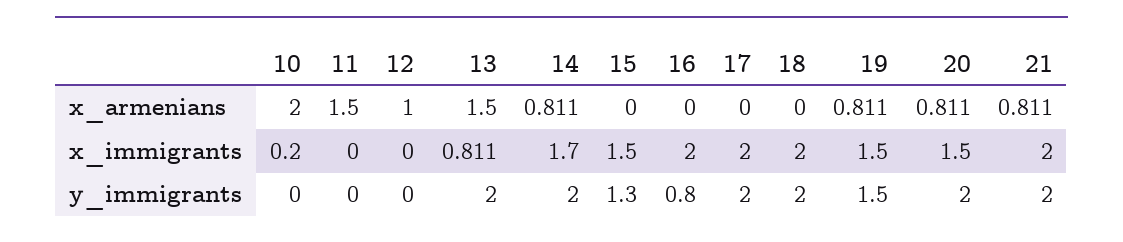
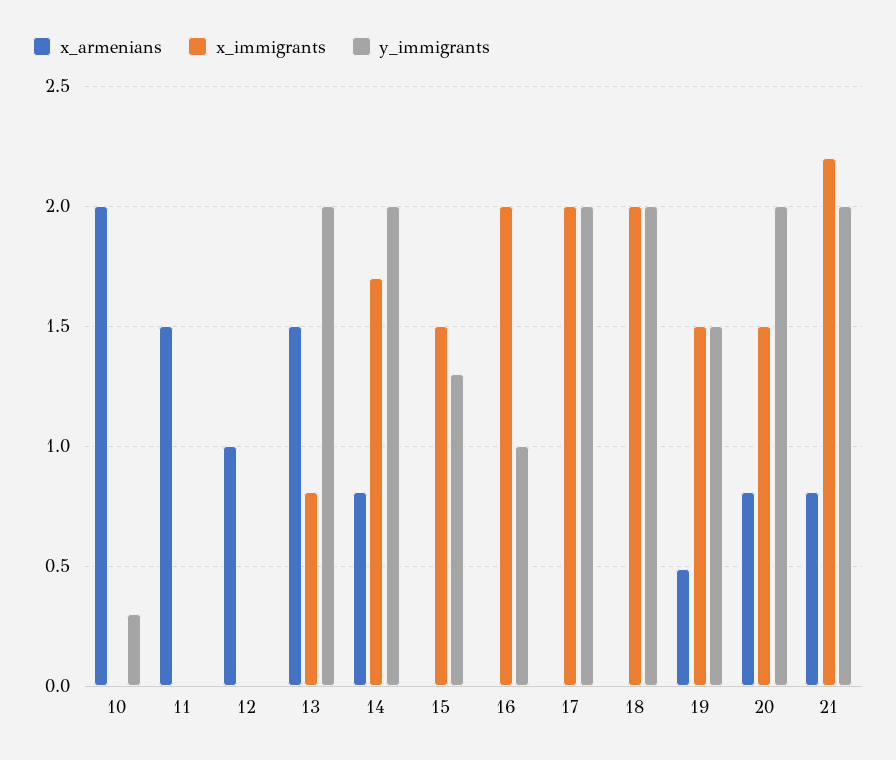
  {
    "x_armenians": {
      "10": 2,
      "11": 1.5,
      "12": 1,
      "13": 1.5,
      "14": 0.811,
      "15": 0,
      "16": 0,
      "17": 0,
      "18": 0,
-     "19": 0.811,
+     "19": 0.5,
      "20": 0.811,
      "21": 0.811
    },
    "x_immigrants": {
-     "10": 0.2,
+     "10": 0,
      "11": 0,
      "12": 0,
      "13": 0.811,
      "14": 1.7,
      "15": 1.5,
      "16": 2,
      "17": 2,
      "18": 2,
      "19": 1.5,
      "20": 1.5,
-     "21": 2
+     "21": 2.2
    },
    "y_immigrants": {
-     "10": 0,
+     "10": 0.3,
      "11": 0,
      "12": 0,
      "13": 2,
      "14": 2,
      "15": 1.3,
-     "16": 0.8,
+     "16": 1,
      "17": 2,
      "18": 2,
      "19": 1.5,
      "20": 2,
      "21": 2
    }
  }

